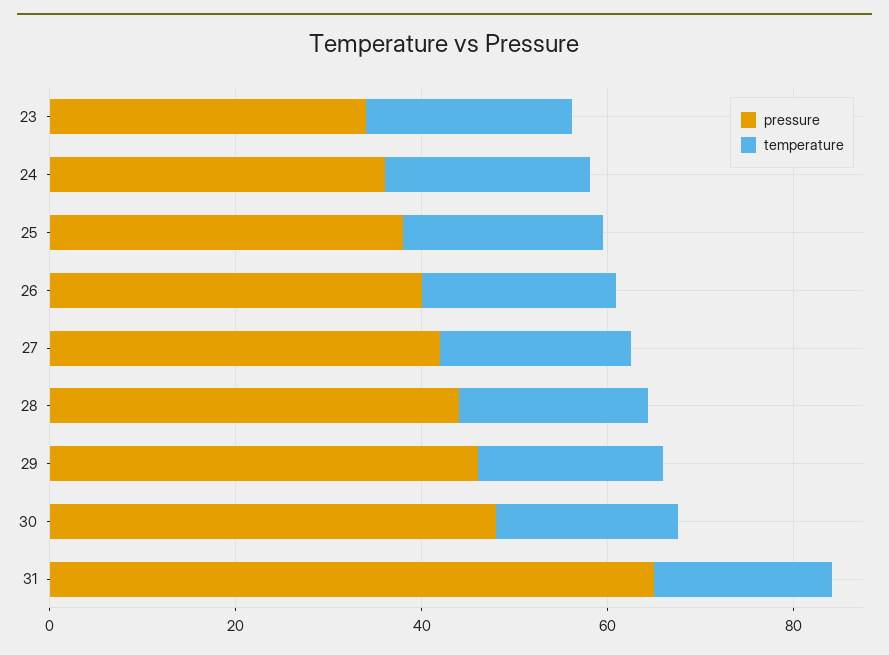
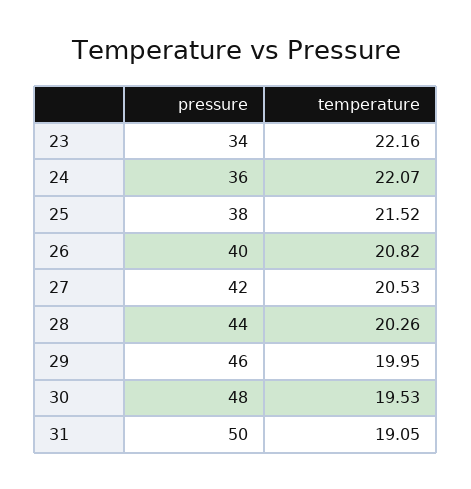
  {
    "pressure": {
      "23": 34,
      "24": 36,
      "25": 38,
      "26": 40,
      "27": 42,
      "28": 44,
      "29": 46,
      "30": 48,
-     "31": 65
+     "31": 50
    },
    "temperature": {
      "23": 22.16,
      "24": 22.07,
      "25": 21.52,
      "26": 20.82,
      "27": 20.53,
      "28": 20.26,
      "29": 19.95,
      "30": 19.53,
      "31": 19.05
    }
  }

